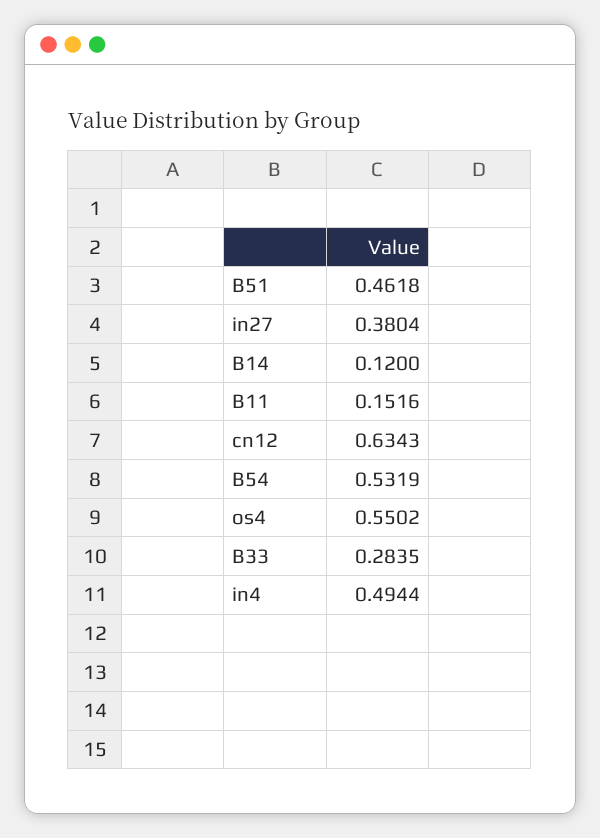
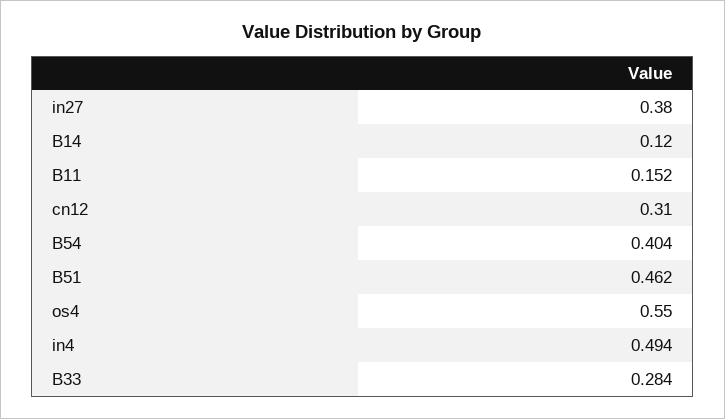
  {
    "B51": 0.4618,
    "in27": 0.3804,
    "B14": 0.12,
    "B11": 0.1516,
-   "cn12": 0.6343,
+   "cn12": 0.31,
-   "B54": 0.5319,
+   "B54": 0.404,
    "os4": 0.5502,
    "B33": 0.2835,
    "in4": 0.4944
  }

